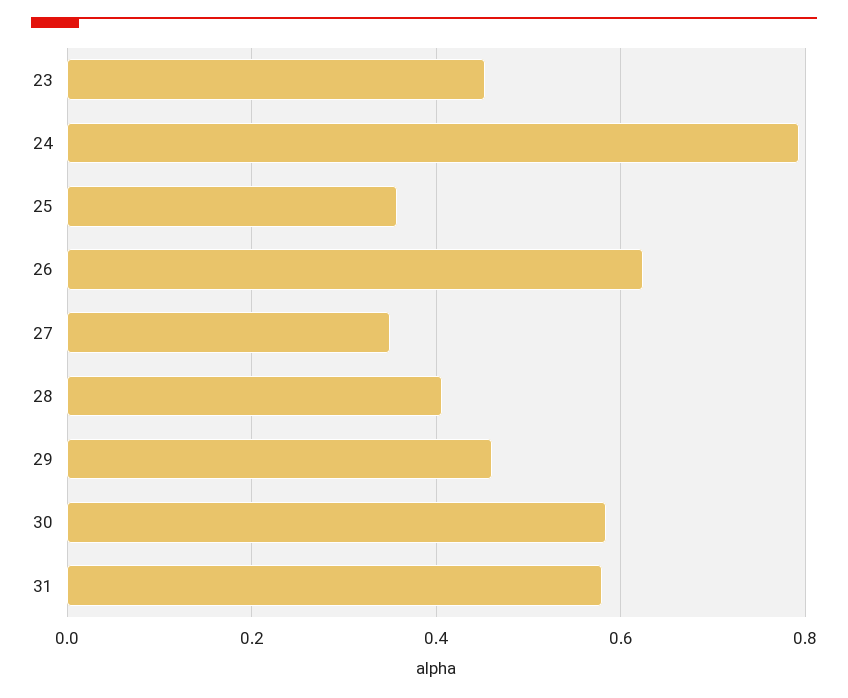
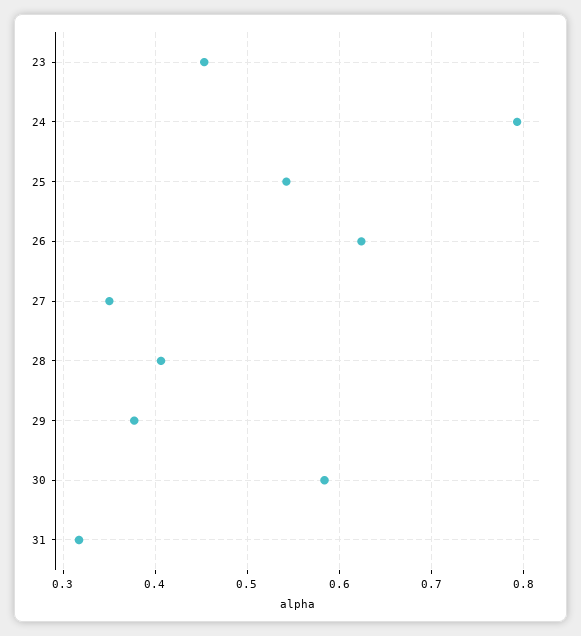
  {
    "23": 0.45,
    "24": 0.79,
-   "25": 0.36,
+   "25": 0.54,
    "26": 0.62,
    "27": 0.35,
    "28": 0.41,
-   "29": 0.46,
+   "29": 0.38,
    "30": 0.58,
-   "31": 0.58
+   "31": 0.32
  }

